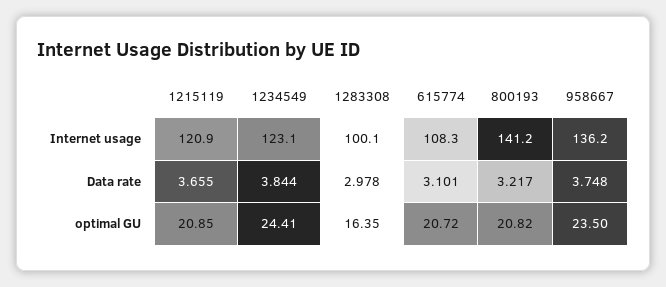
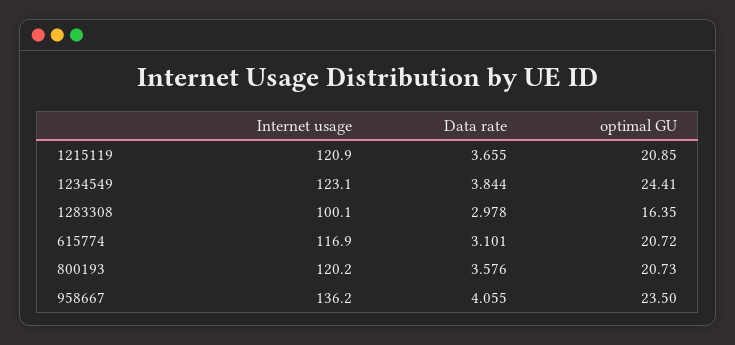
  {
    "1215119": {
      "Internet usage": 120.9,
      "Data rate": 3.655,
      "optimal GU": 20.85
    },
    "1234549": {
      "Internet usage": 123.1,
      "Data rate": 3.844,
      "optimal GU": 24.41
    },
    "1283308": {
      "Internet usage": 100.1,
      "Data rate": 2.978,
      "optimal GU": 16.35
    },
    "615774": {
-     "Internet usage": 108.3,
+     "Internet usage": 116.9,
      "Data rate": 3.101,
      "optimal GU": 20.72
    },
    "800193": {
-     "Internet usage": 141.2,
+     "Internet usage": 120.2,
-     "Data rate": 3.217,
+     "Data rate": 3.576,
-     "optimal GU": 20.82
+     "optimal GU": 20.73
    },
    "958667": {
      "Internet usage": 136.2,
-     "Data rate": 3.748,
+     "Data rate": 4.055,
      "optimal GU": 23.5
    }
  }

